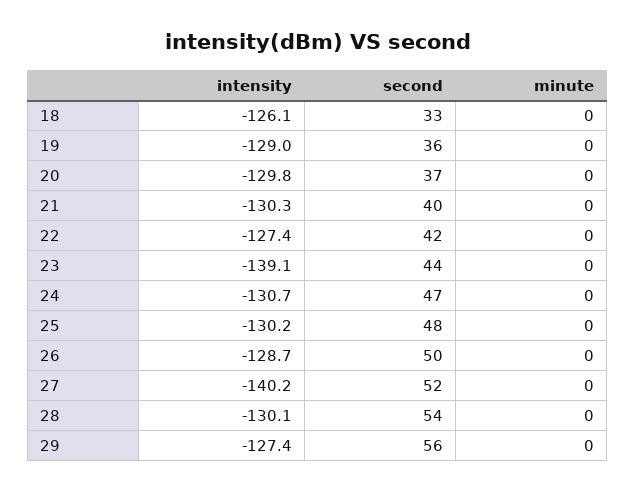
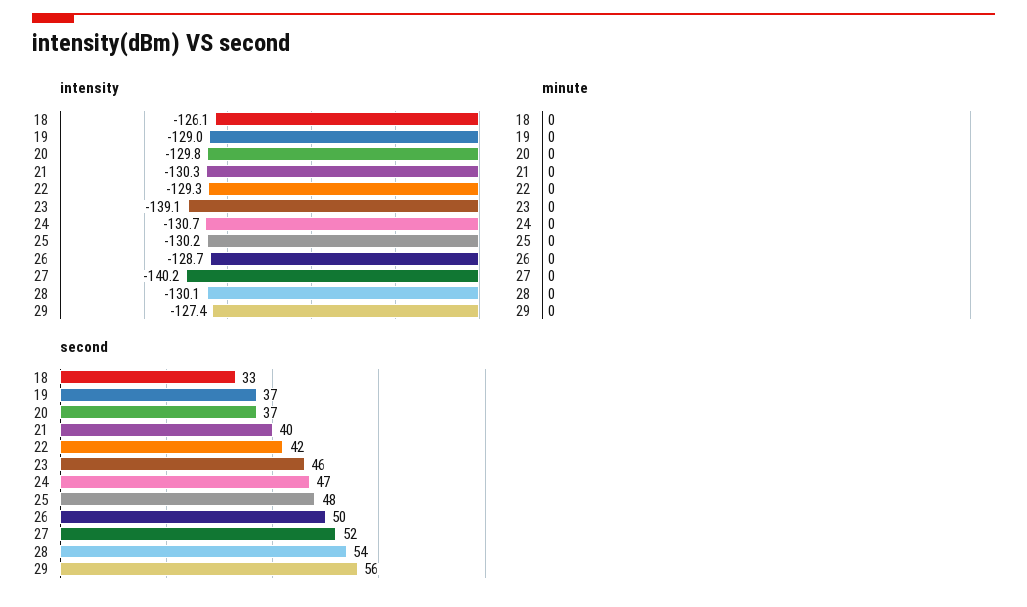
  {
    "intensity": {
      "18": -126.1,
      "19": -129,
      "20": -129.8,
      "21": -130.3,
-     "22": -127.4,
+     "22": -129.3,
      "23": -139.1,
      "24": -130.7,
      "25": -130.2,
      "26": -128.7,
      "27": -140.2,
      "28": -130.1,
      "29": -127.4
    },
    "second": {
      "18": 33,
-     "19": 36,
+     "19": 37,
      "20": 37,
      "21": 40,
      "22": 42,
-     "23": 44,
+     "23": 46,
      "24": 47,
      "25": 48,
      "26": 50,
      "27": 52,
      "28": 54,
      "29": 56
    },
    "minute": {
      "18": 0,
      "19": 0,
      "20": 0,
      "21": 0,
      "22": 0,
      "23": 0,
      "24": 0,
      "25": 0,
      "26": 0,
      "27": 0,
      "28": 0,
      "29": 0
    }
  }

